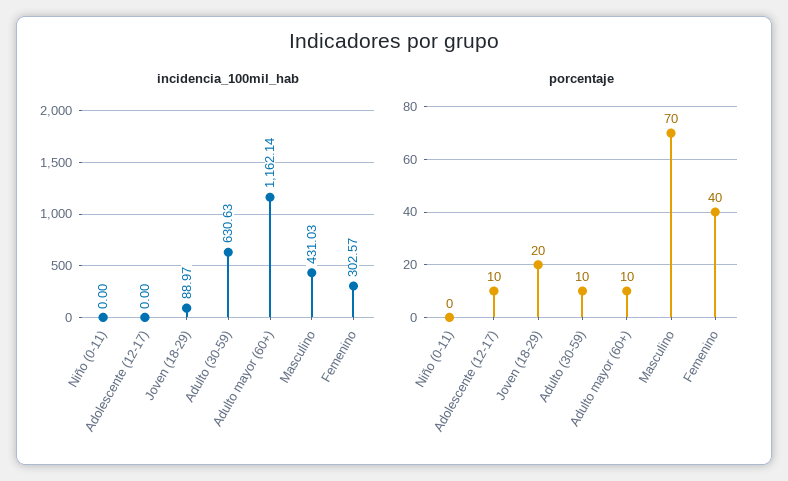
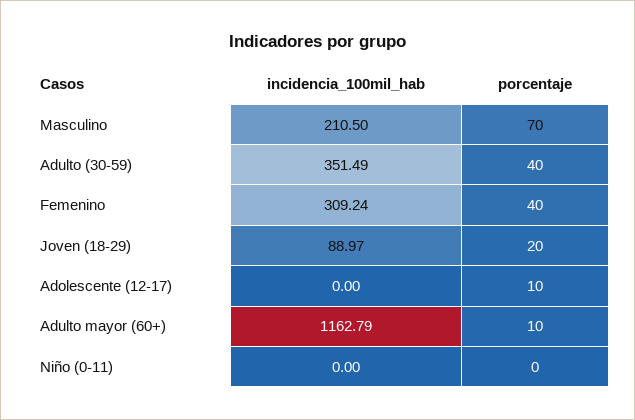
  {
    "incidencia_100mil_hab": {
      "Niño (0-11)": 0,
      "Adolescente (12-17)": 0,
      "Joven (18-29)": 88.97,
-     "Adulto (30-59)": 630.63,
+     "Adulto (30-59)": 351.49,
-     "Adulto mayor (60+)": 1162.14,
+     "Adulto mayor (60+)": 1162.79,
-     "Masculino": 431.03,
+     "Masculino": 210.5,
-     "Femenino": 302.57
+     "Femenino": 309.24
    },
    "porcentaje": {
      "Niño (0-11)": 0,
      "Adolescente (12-17)": 10,
      "Joven (18-29)": 20,
-     "Adulto (30-59)": 10,
+     "Adulto (30-59)": 40,
      "Adulto mayor (60+)": 10,
      "Masculino": 70,
      "Femenino": 40
    }
  }

